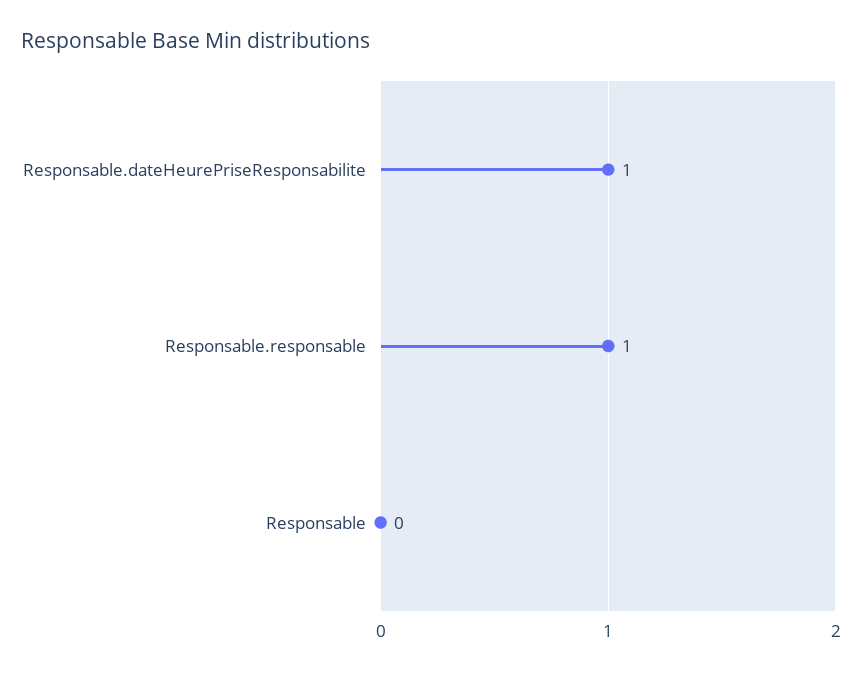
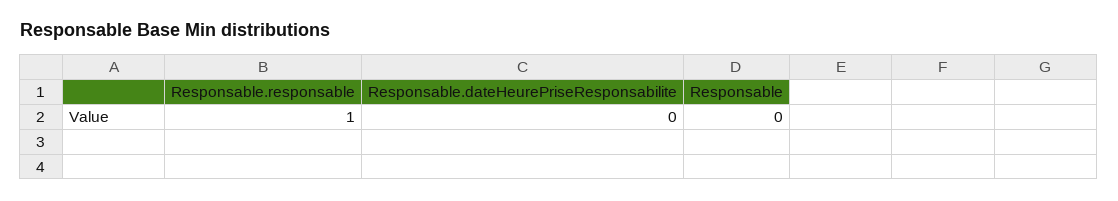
  {
-   "Responsable.dateHeurePriseResponsabilite": 1,
+   "Responsable.dateHeurePriseResponsabilite": 0,
    "Responsable.responsable": 1,
    "Responsable": 0
  }

